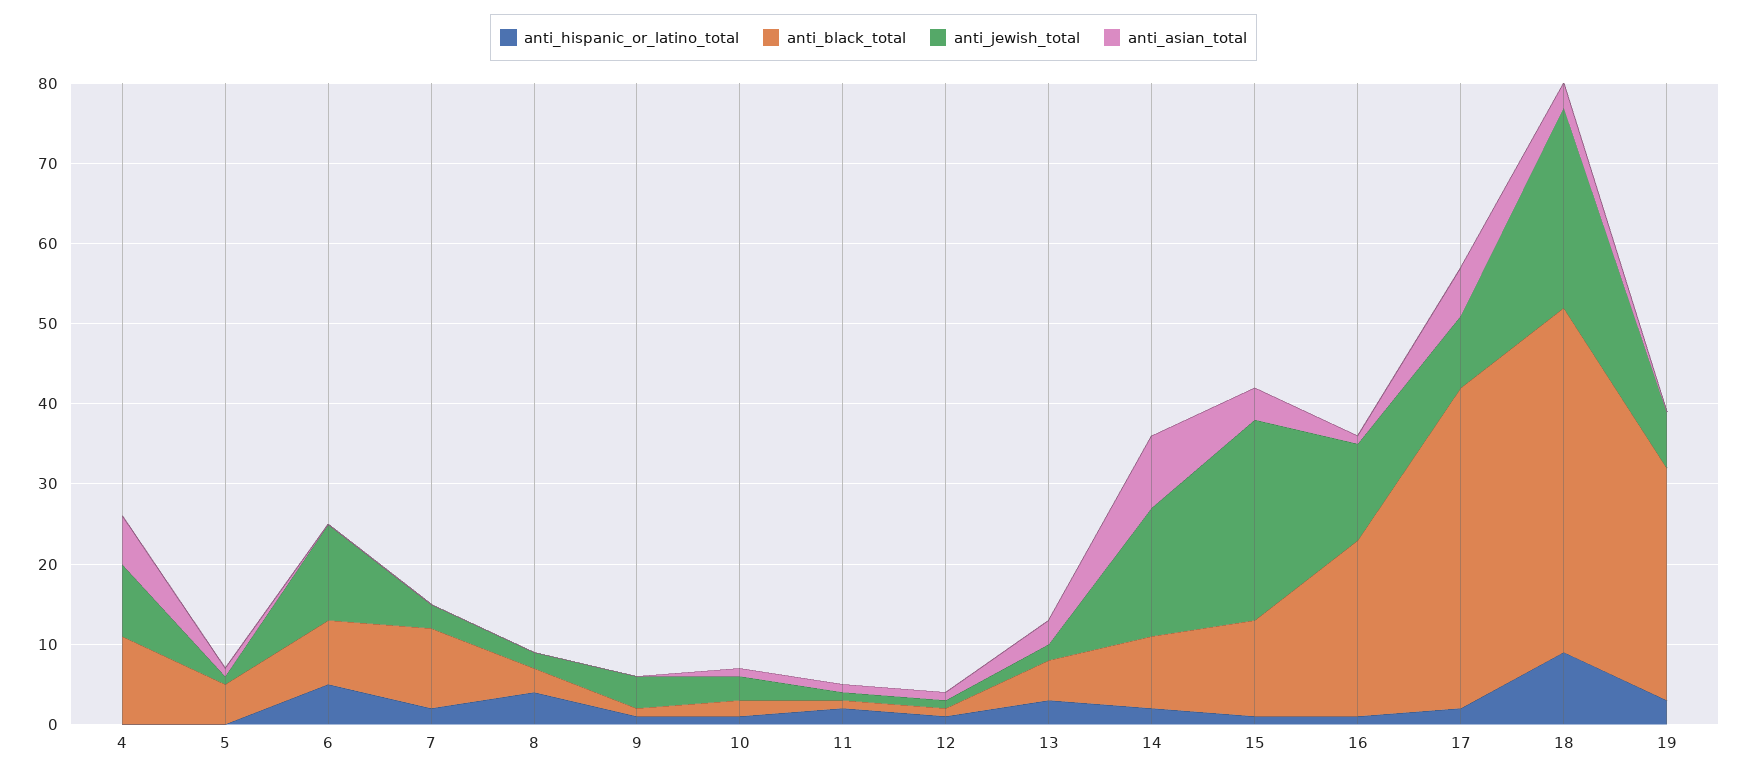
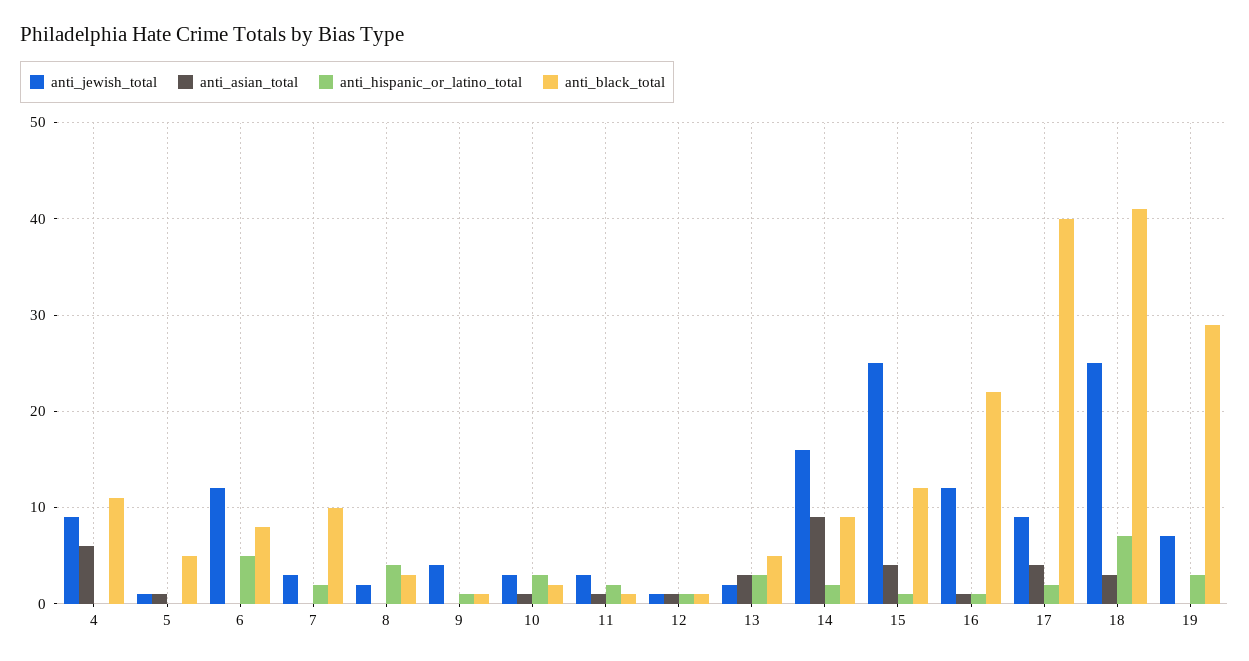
  {
    "anti_hispanic_or_latino_total": {
      "4": 0,
      "5": 0,
      "6": 5,
      "7": 2,
      "8": 4,
      "9": 1,
-     "10": 1,
+     "10": 3,
      "11": 2,
      "12": 1,
      "13": 3,
      "14": 2,
      "15": 1,
      "16": 1,
      "17": 2,
-     "18": 9,
+     "18": 7,
      "19": 3
    },
    "anti_black_total": {
      "4": 11,
      "5": 5,
      "6": 8,
      "7": 10,
      "8": 3,
      "9": 1,
      "10": 2,
      "11": 1,
      "12": 1,
      "13": 5,
      "14": 9,
      "15": 12,
      "16": 22,
      "17": 40,
-     "18": 43,
+     "18": 41,
      "19": 29
    },
    "anti_jewish_total": {
      "4": 9,
      "5": 1,
      "6": 12,
      "7": 3,
      "8": 2,
      "9": 4,
      "10": 3,
-     "11": 1,
+     "11": 3,
      "12": 1,
      "13": 2,
      "14": 16,
      "15": 25,
      "16": 12,
      "17": 9,
      "18": 25,
      "19": 7
    },
    "anti_asian_total": {
      "4": 6,
      "5": 1,
      "6": 0,
      "7": 0,
      "8": 0,
      "9": 0,
      "10": 1,
      "11": 1,
      "12": 1,
      "13": 3,
      "14": 9,
      "15": 4,
      "16": 1,
-     "17": 6,
+     "17": 4,
      "18": 3,
      "19": 0
    }
  }

